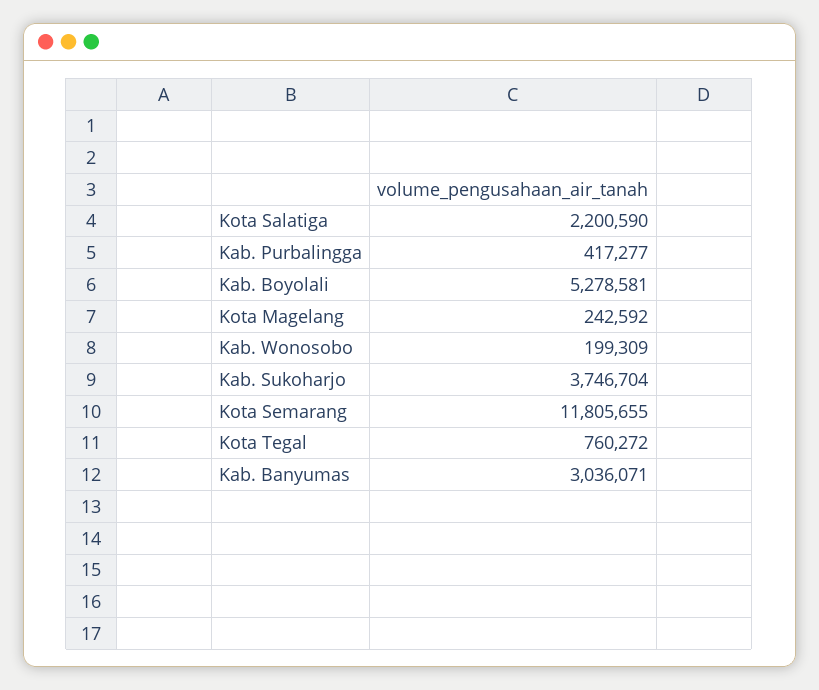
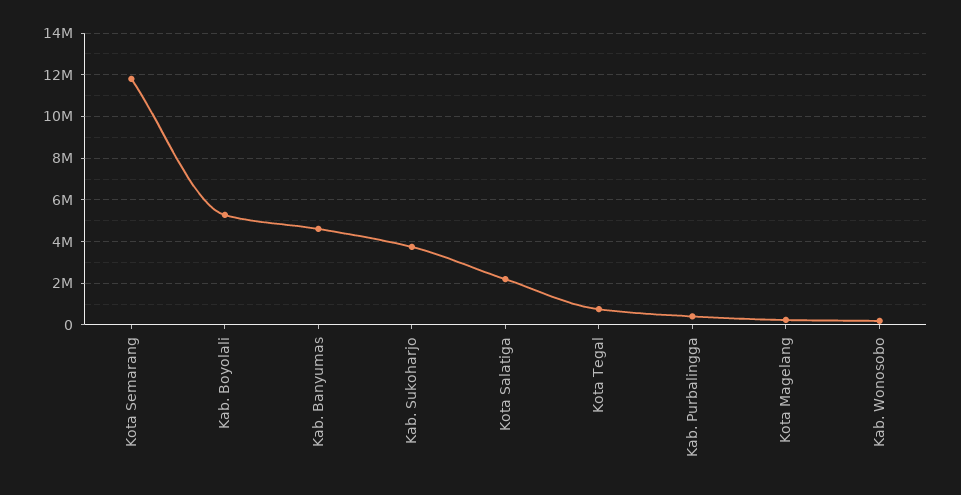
  {
    "Kota Salatiga": 2200590,
    "Kab. Purbalingga": 417277,
    "Kab. Boyolali": 5278581,
    "Kota Magelang": 242592,
    "Kab. Wonosobo": 199309,
    "Kab. Sukoharjo": 3746704,
    "Kota Semarang": 11805655,
    "Kota Tegal": 760272,
-   "Kab. Banyumas": 3036071
+   "Kab. Banyumas": 4500000
  }

